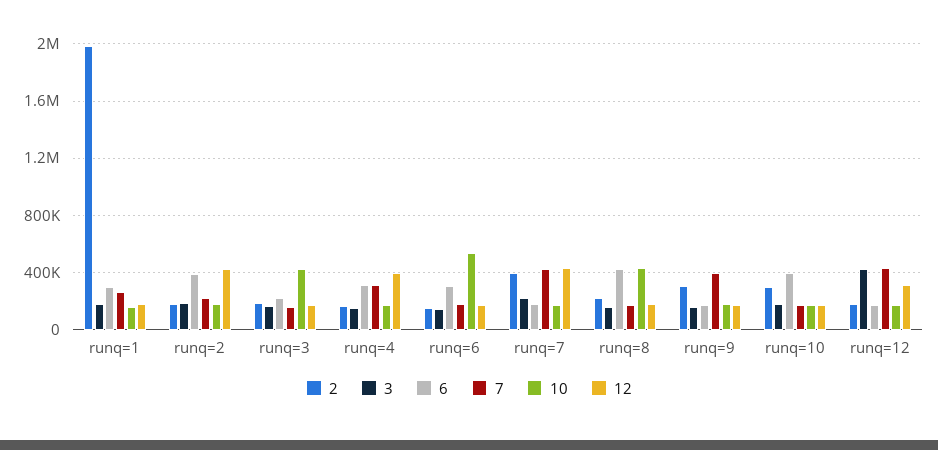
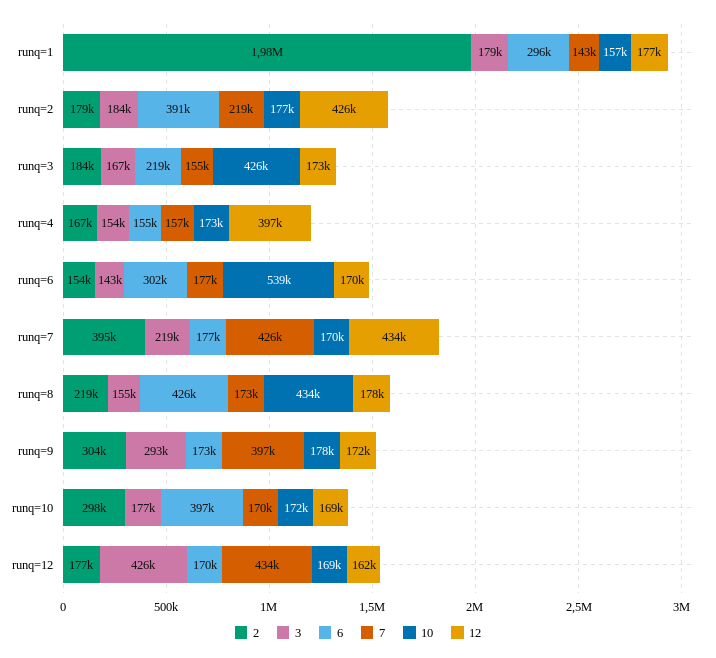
  {
    "2": {
      "runq=1": 1980000,
      "runq=2": 179000,
      "runq=3": 184000,
      "runq=4": 167000,
      "runq=6": 154000,
      "runq=7": 395000,
      "runq=8": 219000,
      "runq=9": 304000,
      "runq=10": 298000,
      "runq=12": 177000
    },
    "3": {
      "runq=1": 179000,
      "runq=2": 184000,
      "runq=3": 167000,
      "runq=4": 154000,
      "runq=6": 143000,
      "runq=7": 219000,
      "runq=8": 155000,
-     "runq=9": 150000,
+     "runq=9": 293000,
      "runq=10": 177000,
      "runq=12": 426000
    },
    "6": {
      "runq=1": 296000,
      "runq=2": 391000,
      "runq=3": 219000,
-     "runq=4": 300000,
+     "runq=4": 155000,
      "runq=6": 302000,
      "runq=7": 177000,
      "runq=8": 426000,
      "runq=9": 173000,
      "runq=10": 397000,
      "runq=12": 170000
    },
    "7": {
-     "runq=1": 250000,
+     "runq=1": 143000,
      "runq=2": 219000,
      "runq=3": 155000,
-     "runq=4": 300000,
+     "runq=4": 157000,
      "runq=6": 177000,
      "runq=7": 426000,
      "runq=8": 173000,
      "runq=9": 397000,
      "runq=10": 170000,
      "runq=12": 434000
    },
    "10": {
      "runq=1": 157000,
      "runq=2": 177000,
      "runq=3": 426000,
      "runq=4": 173000,
      "runq=6": 539000,
      "runq=7": 170000,
      "runq=8": 434000,
      "runq=9": 178000,
      "runq=10": 172000,
      "runq=12": 169000
    },
    "12": {
      "runq=1": 177000,
      "runq=2": 426000,
      "runq=3": 173000,
      "runq=4": 397000,
      "runq=6": 170000,
      "runq=7": 434000,
      "runq=8": 178000,
      "runq=9": 172000,
      "runq=10": 169000,
-     "runq=12": 300000
+     "runq=12": 162000
    }
  }

